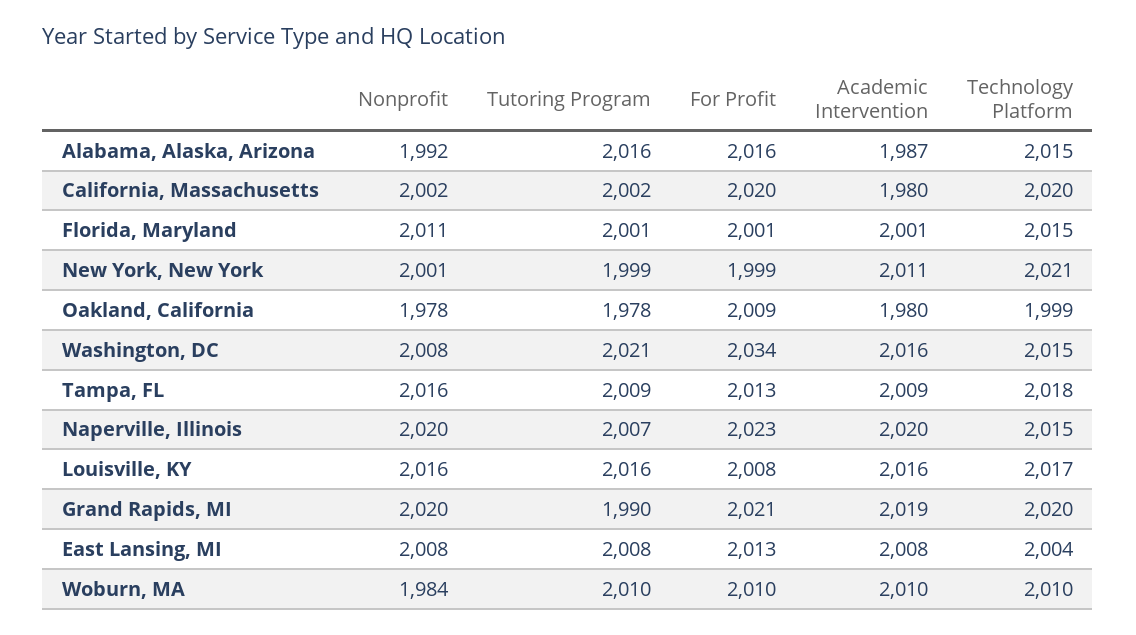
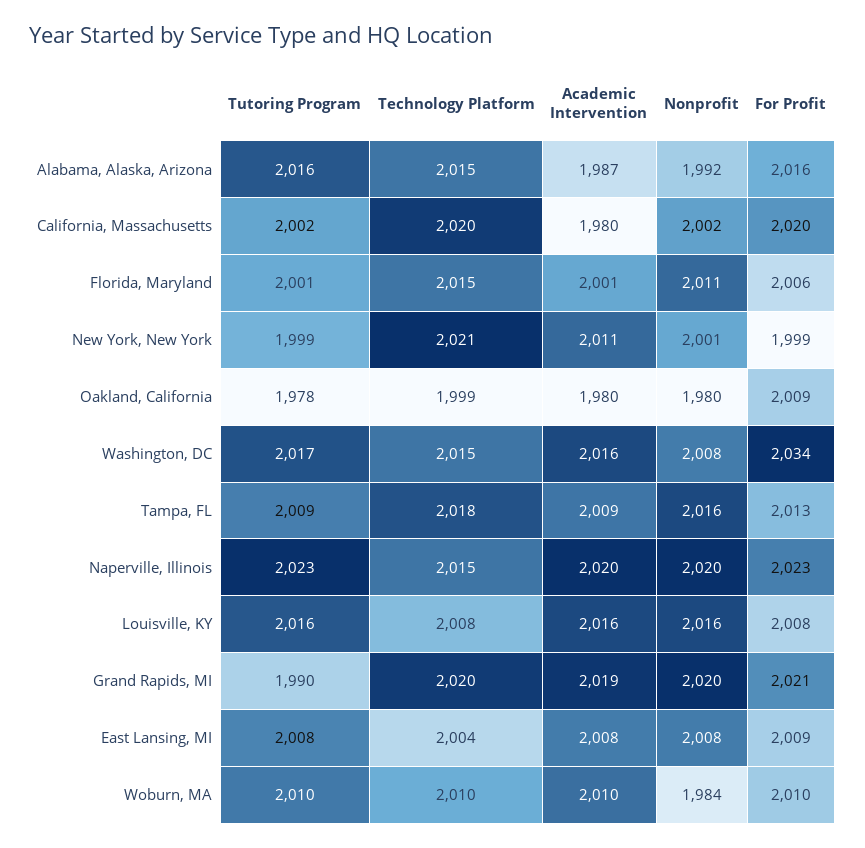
  {
    "Nonprofit": {
      "Alabama, Alaska, Arizona": 1992,
      "California, Massachusetts": 2002,
      "Florida, Maryland": 2011,
      "New York, New York": 2001,
-     "Oakland, California": 1978,
+     "Oakland, California": 1980,
      "Washington, DC": 2008,
      "Tampa, FL": 2016,
      "Naperville, Illinois": 2020,
      "Louisville, KY": 2016,
      "Grand Rapids, MI": 2020,
      "East Lansing, MI": 2008,
      "Woburn, MA": 1984
    },
    "Tutoring Program": {
      "Alabama, Alaska, Arizona": 2016,
      "California, Massachusetts": 2002,
      "Florida, Maryland": 2001,
      "New York, New York": 1999,
      "Oakland, California": 1978,
-     "Washington, DC": 2021,
+     "Washington, DC": 2017,
      "Tampa, FL": 2009,
-     "Naperville, Illinois": 2007,
+     "Naperville, Illinois": 2023,
      "Louisville, KY": 2016,
      "Grand Rapids, MI": 1990,
      "East Lansing, MI": 2008,
      "Woburn, MA": 2010
    },
    "For Profit": {
      "Alabama, Alaska, Arizona": 2016,
      "California, Massachusetts": 2020,
-     "Florida, Maryland": 2001,
+     "Florida, Maryland": 2006,
      "New York, New York": 1999,
      "Oakland, California": 2009,
      "Washington, DC": 2034,
      "Tampa, FL": 2013,
      "Naperville, Illinois": 2023,
      "Louisville, KY": 2008,
      "Grand Rapids, MI": 2021,
-     "East Lansing, MI": 2013,
+     "East Lansing, MI": 2009,
      "Woburn, MA": 2010
    },
    "Academic Intervention": {
      "Alabama, Alaska, Arizona": 1987,
      "California, Massachusetts": 1980,
      "Florida, Maryland": 2001,
      "New York, New York": 2011,
      "Oakland, California": 1980,
      "Washington, DC": 2016,
      "Tampa, FL": 2009,
      "Naperville, Illinois": 2020,
      "Louisville, KY": 2016,
      "Grand Rapids, MI": 2019,
      "East Lansing, MI": 2008,
      "Woburn, MA": 2010
    },
    "Technology Platform": {
      "Alabama, Alaska, Arizona": 2015,
      "California, Massachusetts": 2020,
      "Florida, Maryland": 2015,
      "New York, New York": 2021,
      "Oakland, California": 1999,
      "Washington, DC": 2015,
      "Tampa, FL": 2018,
      "Naperville, Illinois": 2015,
-     "Louisville, KY": 2017,
+     "Louisville, KY": 2008,
      "Grand Rapids, MI": 2020,
      "East Lansing, MI": 2004,
      "Woburn, MA": 2010
    }
  }

